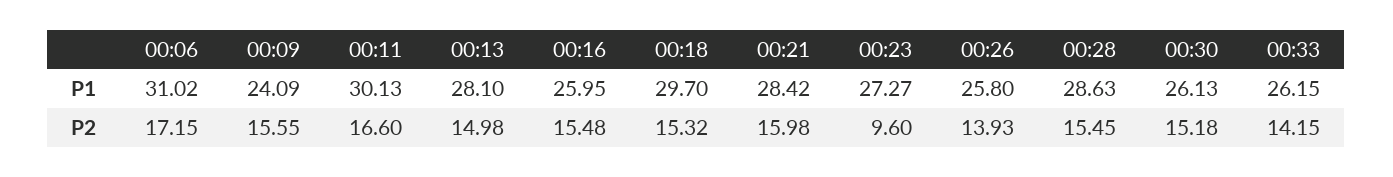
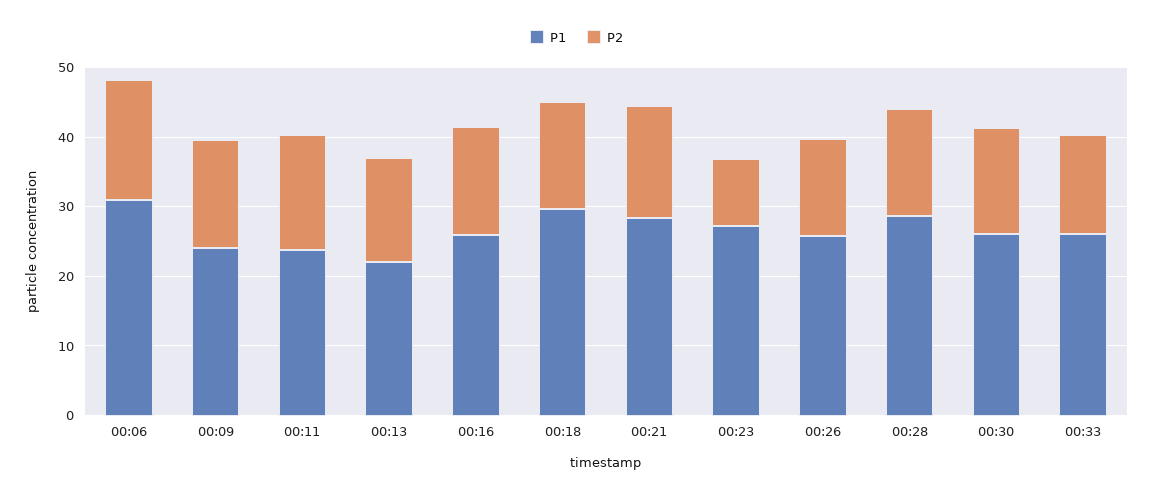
  {
    "P1": {
      "00:06": 31.02,
      "00:09": 24.09,
-     "00:11": 30.13,
+     "00:11": 24,
-     "00:13": 28.1,
+     "00:13": 22,
      "00:16": 25.95,
      "00:18": 29.7,
      "00:21": 28.42,
      "00:23": 27.27,
      "00:26": 25.8,
      "00:28": 28.63,
      "00:30": 26.13,
      "00:33": 26.15
    },
    "P2": {
      "00:06": 17.15,
      "00:09": 15.55,
      "00:11": 16.6,
      "00:13": 14.98,
      "00:16": 15.48,
      "00:18": 15.32,
      "00:21": 15.98,
      "00:23": 9.6,
      "00:26": 13.93,
      "00:28": 15.45,
      "00:30": 15.18,
      "00:33": 14.15
    }
  }

